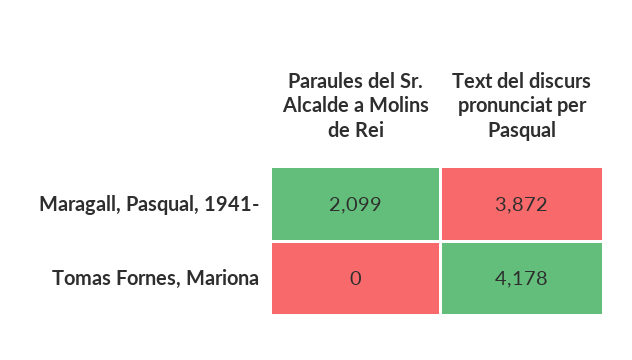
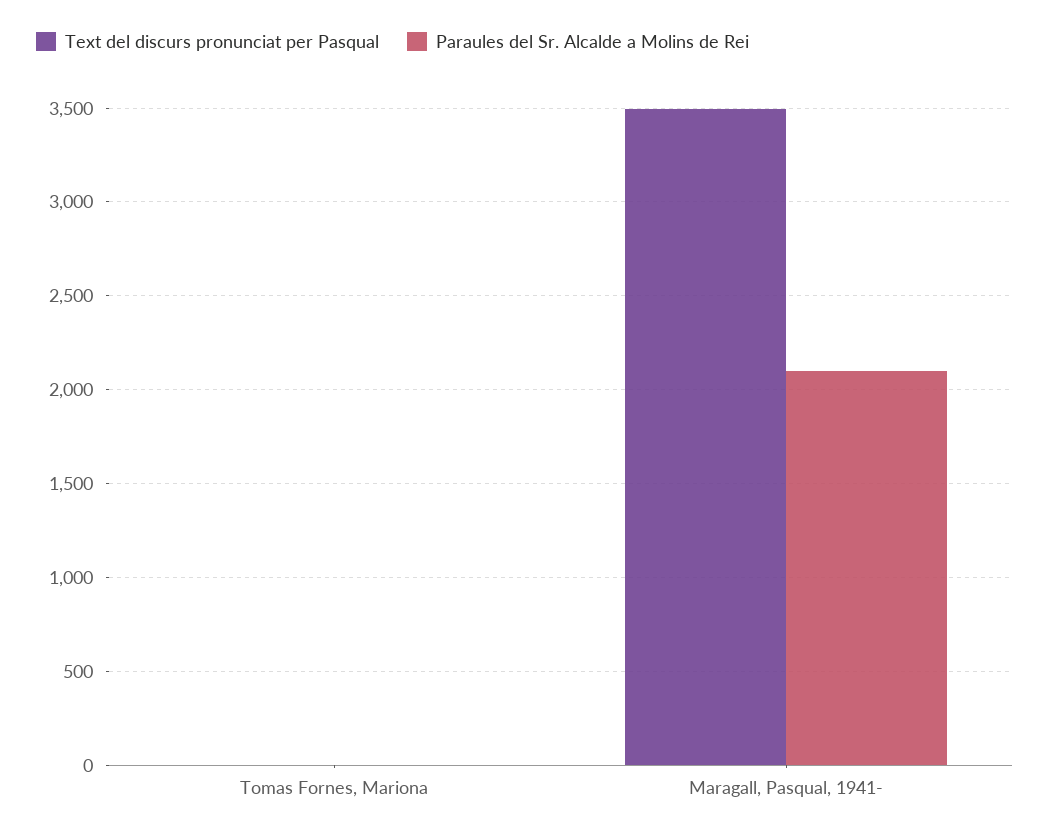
  {
    "Paraules del Sr. Alcalde a Molins de Rei": {
      "Maragall, Pasqual, 1941-": 2099,
      "Tomas Fornes, Mariona": 0
    },
    "Text del discurs pronunciat per Pasqual": {
-     "Maragall, Pasqual, 1941-": 3872,
+     "Maragall, Pasqual, 1941-": 3500,
-     "Tomas Fornes, Mariona": 4178
+     "Tomas Fornes, Mariona": 0
    }
  }

